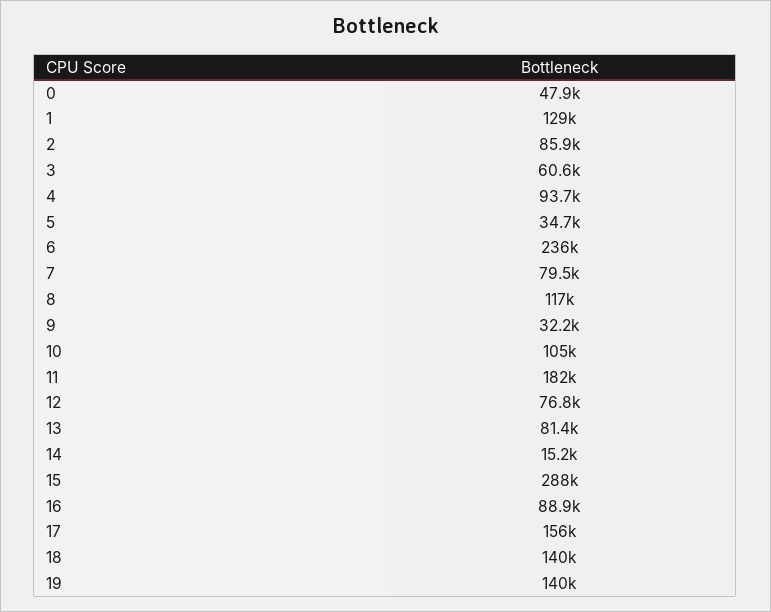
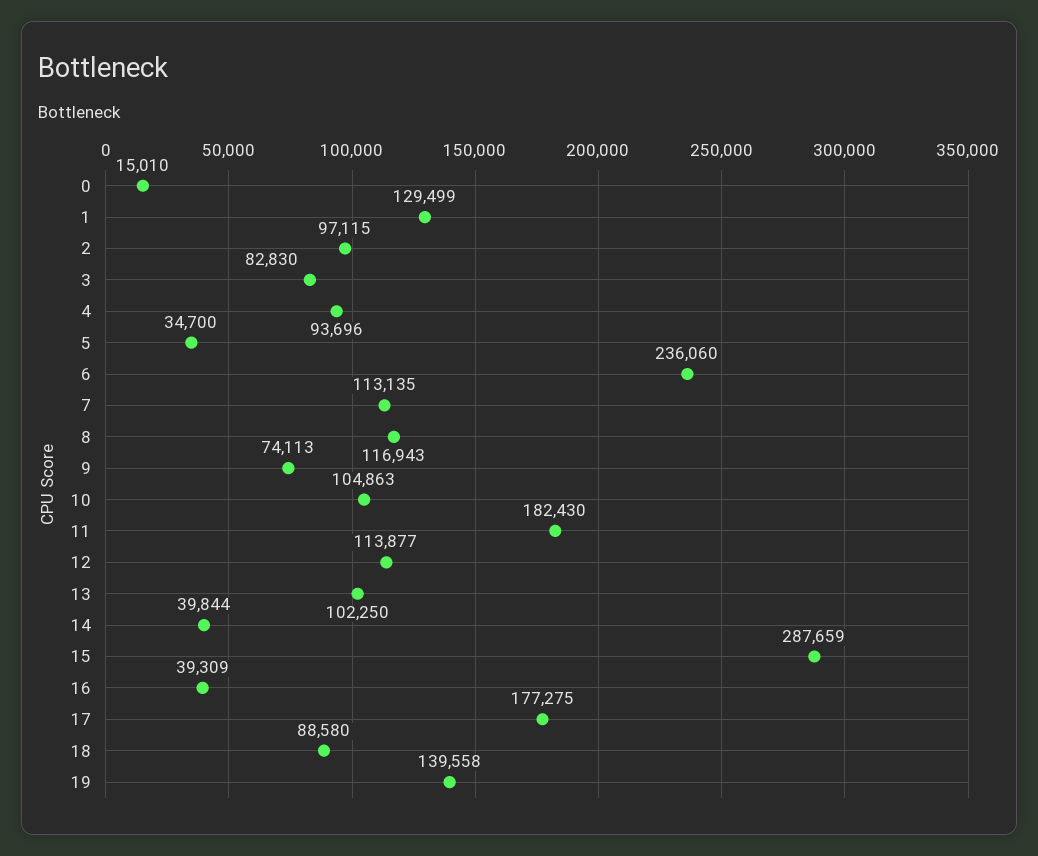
  {
-   "0": 47900,
+   "0": 15010,
    "1": 129499,
-   "2": 85900,
+   "2": 97115,
-   "3": 60600,
+   "3": 82830,
    "4": 93696,
    "5": 34700,
    "6": 236060,
-   "7": 79500,
+   "7": 113135,
    "8": 116943,
-   "9": 32200,
+   "9": 74113,
    "10": 104863,
    "11": 182430,
-   "12": 76800,
+   "12": 113877,
-   "13": 81400,
+   "13": 102250,
-   "14": 15200,
+   "14": 39844,
    "15": 287659,
-   "16": 88900,
+   "16": 39309,
-   "17": 156000,
+   "17": 177275,
-   "18": 140000,
+   "18": 88580,
    "19": 139558
  }

